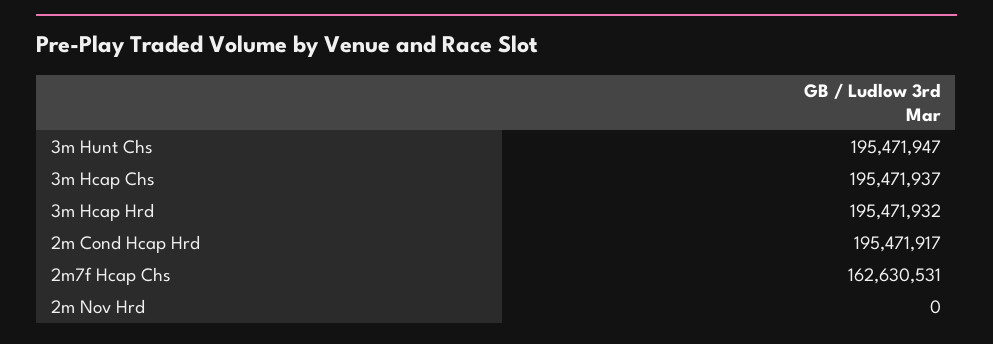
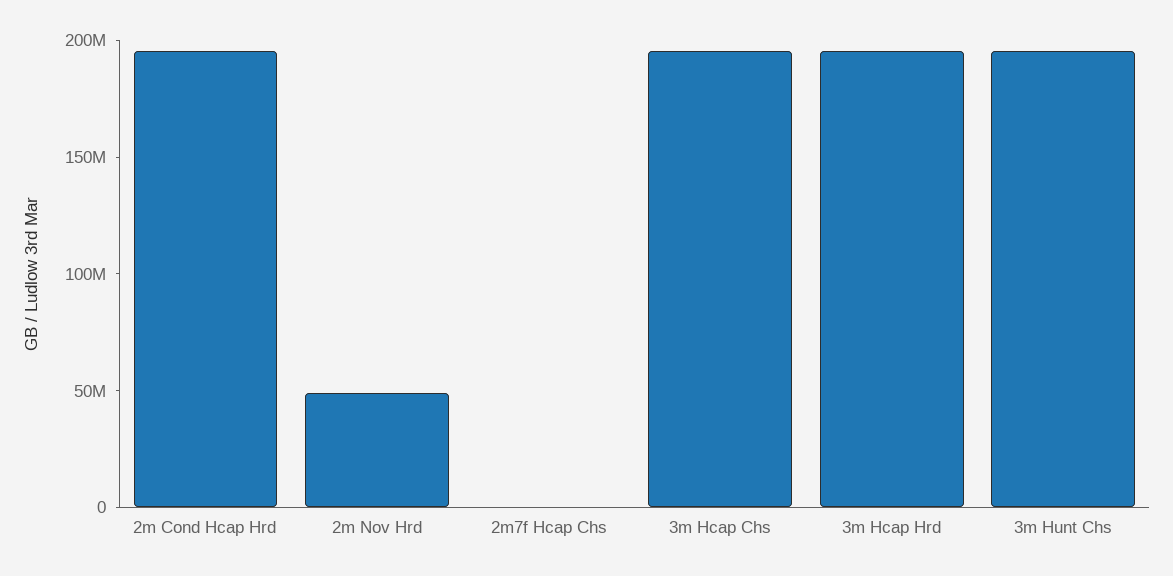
  {
    "3m Hunt Chs": 195471947,
    "3m Hcap Chs": 195471937,
    "3m Hcap Hrd": 195471932,
    "2m Cond Hcap Hrd": 195471917,
-   "2m7f Hcap Chs": 162630531,
+   "2m7f Hcap Chs": 0,
-   "2m Nov Hrd": 0
+   "2m Nov Hrd": 50000000
  }

